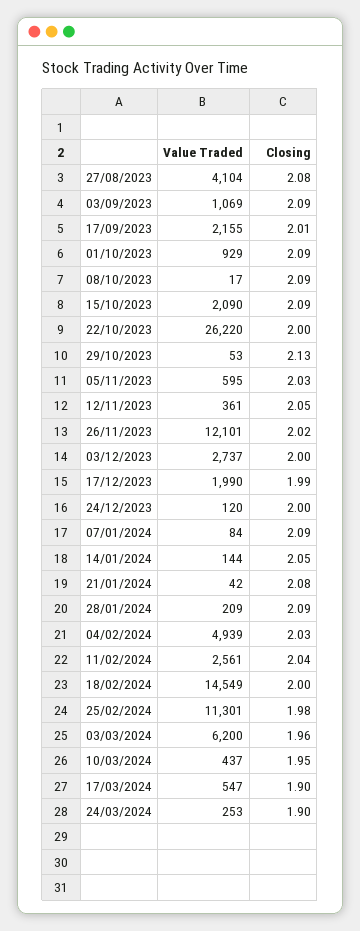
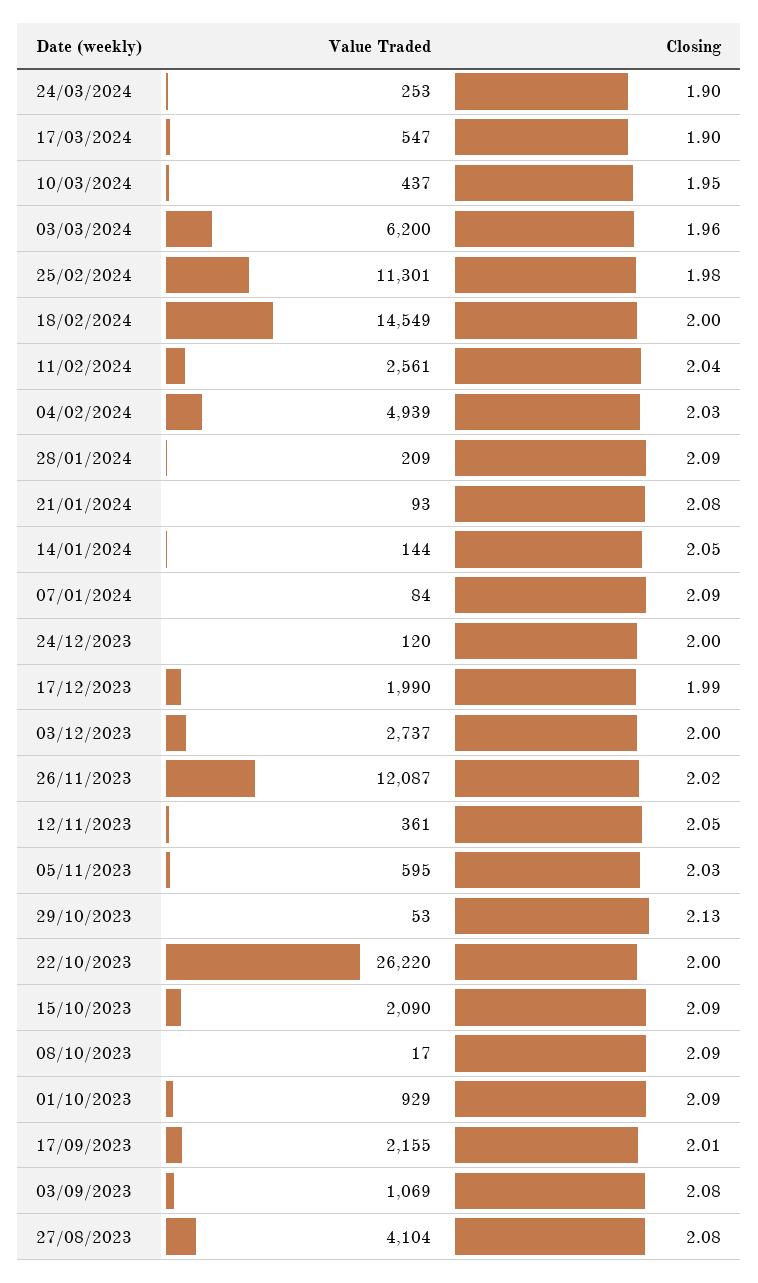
  {
    "Value Traded": {
      "27/08/2023": 4104,
      "03/09/2023": 1069,
      "17/09/2023": 2155,
      "01/10/2023": 929,
      "08/10/2023": 17,
      "15/10/2023": 2090,
      "22/10/2023": 26220,
      "29/10/2023": 53,
      "05/11/2023": 595,
      "12/11/2023": 361,
-     "26/11/2023": 12101,
+     "26/11/2023": 12087,
      "03/12/2023": 2737,
      "17/12/2023": 1990,
      "24/12/2023": 120,
      "07/01/2024": 84,
      "14/01/2024": 144,
-     "21/01/2024": 42,
+     "21/01/2024": 93,
      "28/01/2024": 209,
      "04/02/2024": 4939,
      "11/02/2024": 2561,
      "18/02/2024": 14549,
      "25/02/2024": 11301,
      "03/03/2024": 6200,
      "10/03/2024": 437,
      "17/03/2024": 547,
      "24/03/2024": 253
    },
    "Closing": {
      "27/08/2023": 2.08,
-     "03/09/2023": 2.09,
+     "03/09/2023": 2.08,
      "17/09/2023": 2.01,
      "01/10/2023": 2.09,
      "08/10/2023": 2.09,
      "15/10/2023": 2.09,
      "22/10/2023": 2,
      "29/10/2023": 2.13,
      "05/11/2023": 2.03,
      "12/11/2023": 2.05,
      "26/11/2023": 2.02,
      "03/12/2023": 2,
      "17/12/2023": 1.99,
      "24/12/2023": 2,
      "07/01/2024": 2.09,
      "14/01/2024": 2.05,
      "21/01/2024": 2.08,
      "28/01/2024": 2.09,
      "04/02/2024": 2.03,
      "11/02/2024": 2.04,
      "18/02/2024": 2,
      "25/02/2024": 1.98,
      "03/03/2024": 1.96,
      "10/03/2024": 1.95,
      "17/03/2024": 1.9,
      "24/03/2024": 1.9
    }
  }

